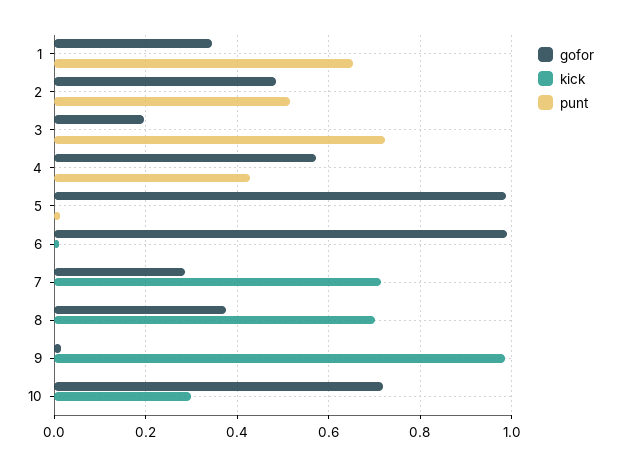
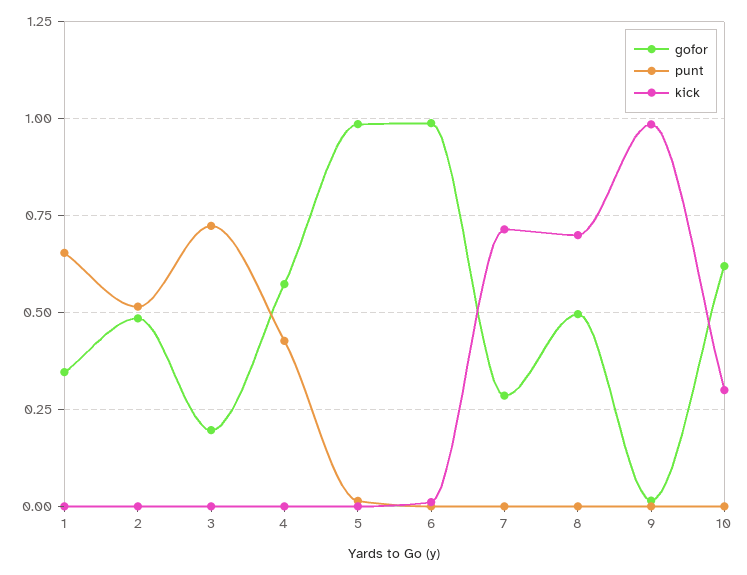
  {
    "gofor": {
      "1": 0.34,
      "2": 0.48,
      "3": 0.2,
      "4": 0.58,
      "5": 0.98,
      "6": 0.98,
      "7": 0.28,
-     "8": 0.38,
+     "8": 0.5,
      "9": 0.02,
-     "10": 0.72
+     "10": 0.625
    },
    "kick": {
      "1": 0,
      "2": 0,
      "3": 0,
      "4": 0,
      "5": 0,
      "6": 0.02,
      "7": 0.72,
      "8": 0.7,
      "9": 0.98,
      "10": 0.3
    },
    "punt": {
      "1": 0.66,
      "2": 0.52,
      "3": 0.72,
      "4": 0.42,
      "5": 0.02,
      "6": 0,
      "7": 0,
      "8": 0,
      "9": 0,
      "10": 0
    }
  }

